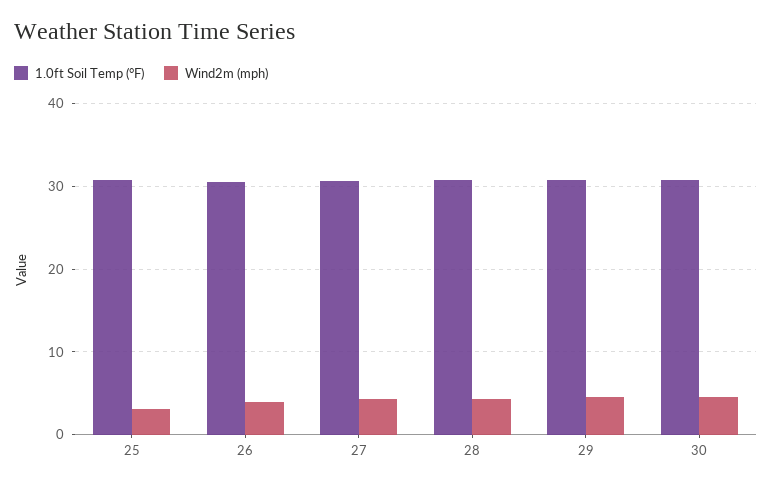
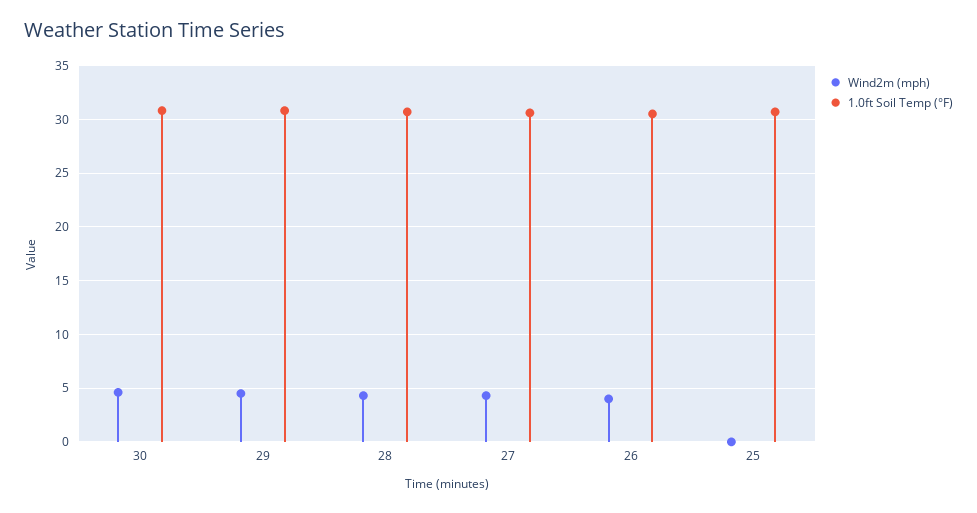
  {
    "1.0ft Soil Temp (°F)": {
      "25": 31,
      "26": 31,
      "27": 31,
      "28": 31,
      "29": 31,
      "30": 31
    },
    "Wind2m (mph)": {
-     "25": 3,
+     "25": 0,
      "26": 4,
      "27": 4,
      "28": 4,
      "29": 5,
      "30": 5
    }
  }

